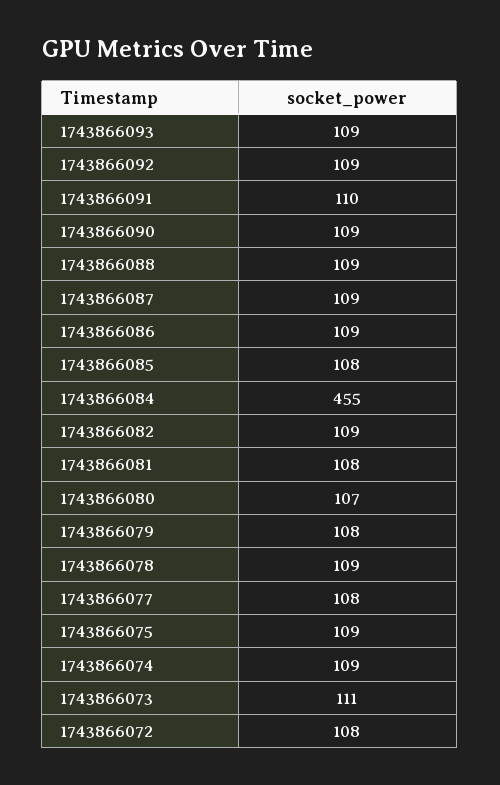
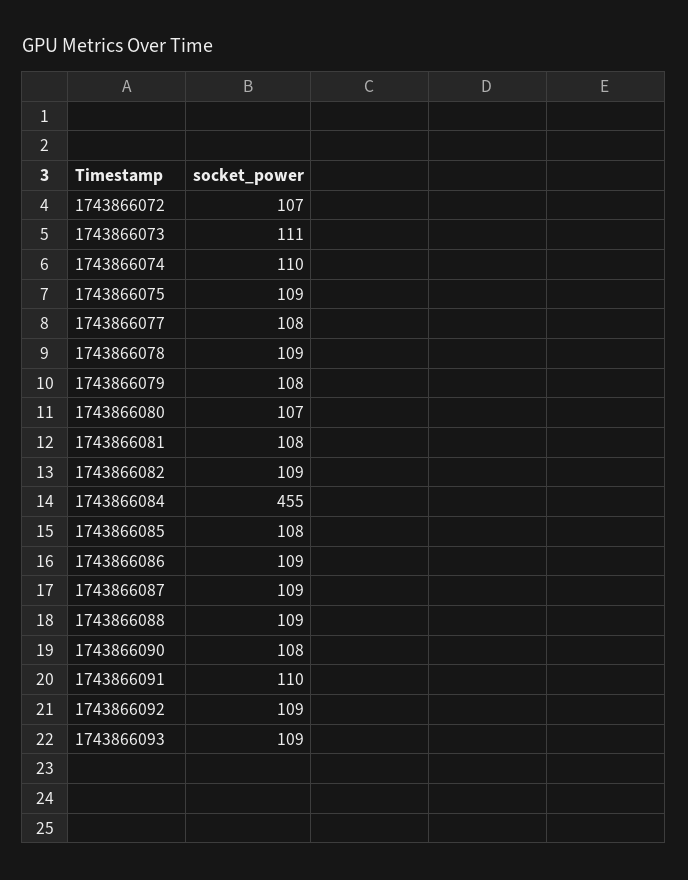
  {
    "1743866093": 109,
    "1743866092": 109,
    "1743866091": 110,
-   "1743866090": 109,
+   "1743866090": 108,
    "1743866088": 109,
    "1743866087": 109,
    "1743866086": 109,
    "1743866085": 108,
    "1743866084": 455,
    "1743866082": 109,
    "1743866081": 108,
    "1743866080": 107,
    "1743866079": 108,
    "1743866078": 109,
    "1743866077": 108,
    "1743866075": 109,
-   "1743866074": 109,
+   "1743866074": 110,
    "1743866073": 111,
-   "1743866072": 108
+   "1743866072": 107
  }

